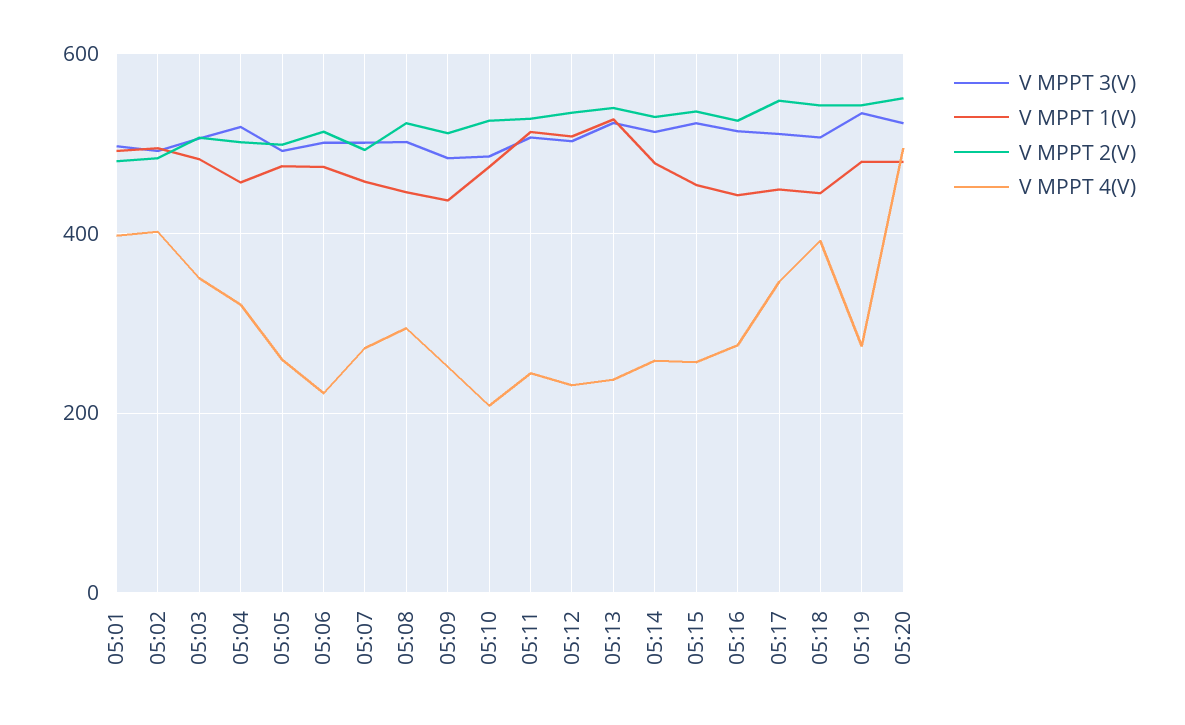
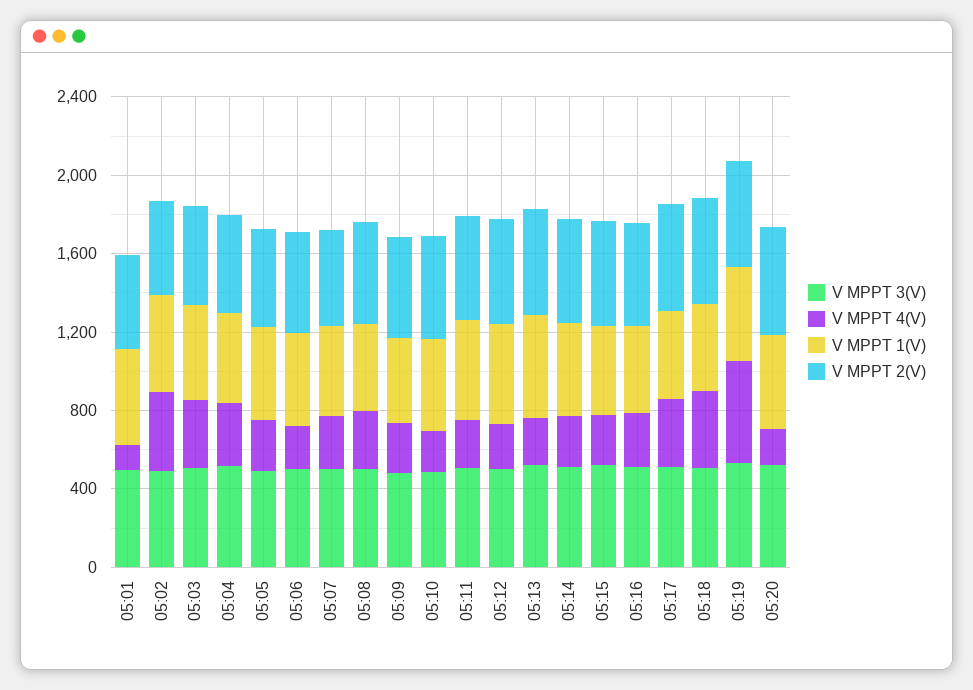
  {
    "V MPPT 3(V)": {
      "05:01": 500,
      "05:02": 500,
      "05:03": 500,
      "05:04": 520,
      "05:05": 500,
      "05:06": 500,
      "05:07": 500,
      "05:08": 500,
      "05:09": 480,
      "05:10": 480,
      "05:11": 500,
      "05:12": 500,
      "05:13": 520,
      "05:14": 520,
      "05:15": 520,
      "05:16": 520,
      "05:17": 520,
      "05:18": 500,
      "05:19": 540,
      "05:20": 520
    },
    "V MPPT 1(V)": {
      "05:01": 500,
      "05:02": 500,
      "05:03": 480,
      "05:04": 460,
      "05:05": 480,
      "05:06": 480,
      "05:07": 460,
      "05:08": 440,
      "05:09": 440,
      "05:10": 480,
      "05:11": 520,
      "05:12": 500,
      "05:13": 520,
      "05:14": 480,
      "05:15": 460,
      "05:16": 440,
      "05:17": 440,
      "05:18": 440,
      "05:19": 480,
      "05:20": 480
    },
    "V MPPT 2(V)": {
      "05:01": 480,
      "05:02": 480,
      "05:03": 500,
      "05:04": 500,
      "05:05": 500,
      "05:06": 520,
      "05:07": 500,
      "05:08": 520,
      "05:09": 520,
      "05:10": 520,
      "05:11": 520,
      "05:12": 540,
      "05:13": 540,
      "05:14": 520,
      "05:15": 540,
      "05:16": 520,
      "05:17": 540,
      "05:18": 540,
      "05:19": 540,
      "05:20": 560
    },
    "V MPPT 4(V)": {
-     "05:01": 400,
+     "05:01": 100,
      "05:02": 400,
      "05:03": 360,
      "05:04": 320,
      "05:05": 260,
      "05:06": 220,
      "05:07": 280,
      "05:08": 300,
      "05:09": 260,
      "05:10": 200,
      "05:11": 240,
      "05:12": 240,
      "05:13": 240,
      "05:14": 260,
      "05:15": 260,
      "05:16": 280,
      "05:17": 340,
      "05:18": 400,
-     "05:19": 280,
+     "05:19": 500,
-     "05:20": 500
+     "05:20": 200
    }
  }

